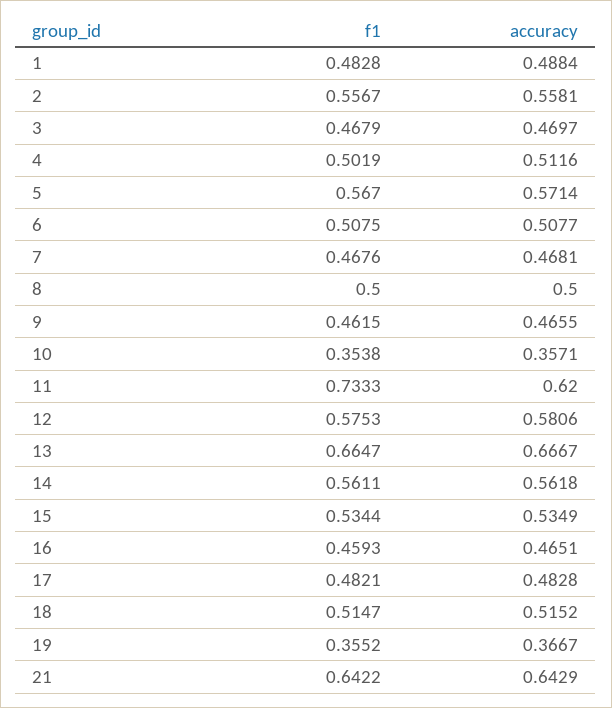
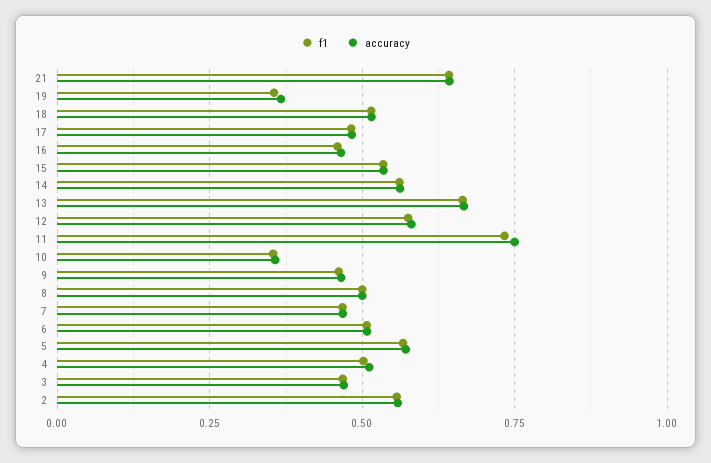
  {
    "f1": {
-     "1": 0.4828,
      "2": 0.5567,
      "3": 0.4679,
      "4": 0.5019,
      "5": 0.567,
      "6": 0.5075,
      "7": 0.4676,
      "8": 0.5,
      "9": 0.4615,
      "10": 0.3538,
      "11": 0.7333,
      "12": 0.5753,
      "13": 0.6647,
      "14": 0.5611,
      "15": 0.5344,
      "16": 0.4593,
      "17": 0.4821,
      "18": 0.5147,
      "19": 0.3552,
      "21": 0.6422
    },
    "accuracy": {
-     "1": 0.4884,
      "2": 0.5581,
      "3": 0.4697,
      "4": 0.5116,
      "5": 0.5714,
      "6": 0.5077,
      "7": 0.4681,
      "8": 0.5,
      "9": 0.4655,
      "10": 0.3571,
-     "11": 0.62,
+     "11": 0.75,
      "12": 0.5806,
      "13": 0.6667,
      "14": 0.5618,
      "15": 0.5349,
      "16": 0.4651,
      "17": 0.4828,
      "18": 0.5152,
      "19": 0.3667,
      "21": 0.6429
    }
  }

